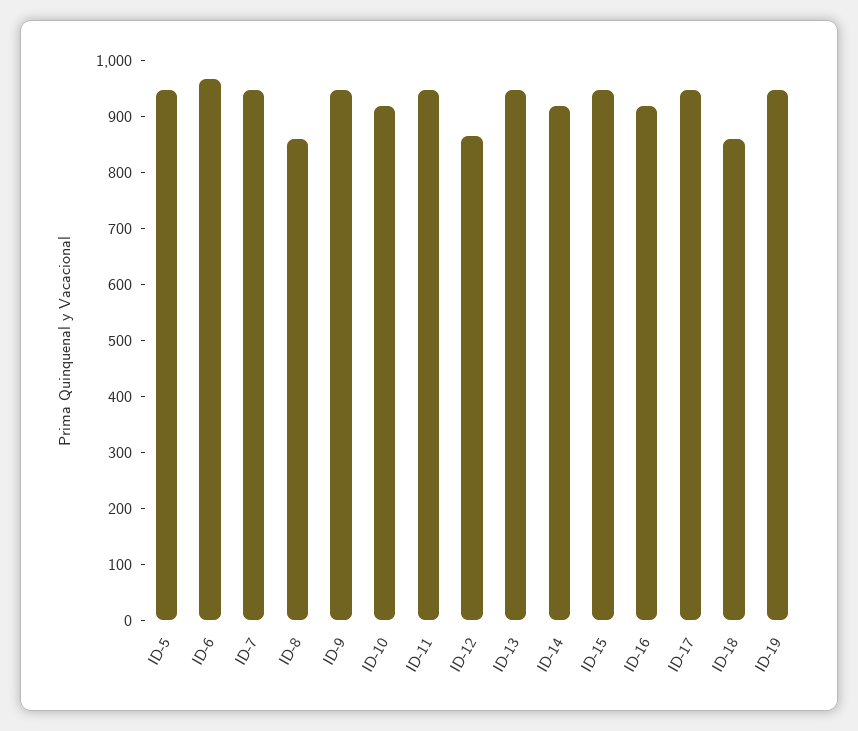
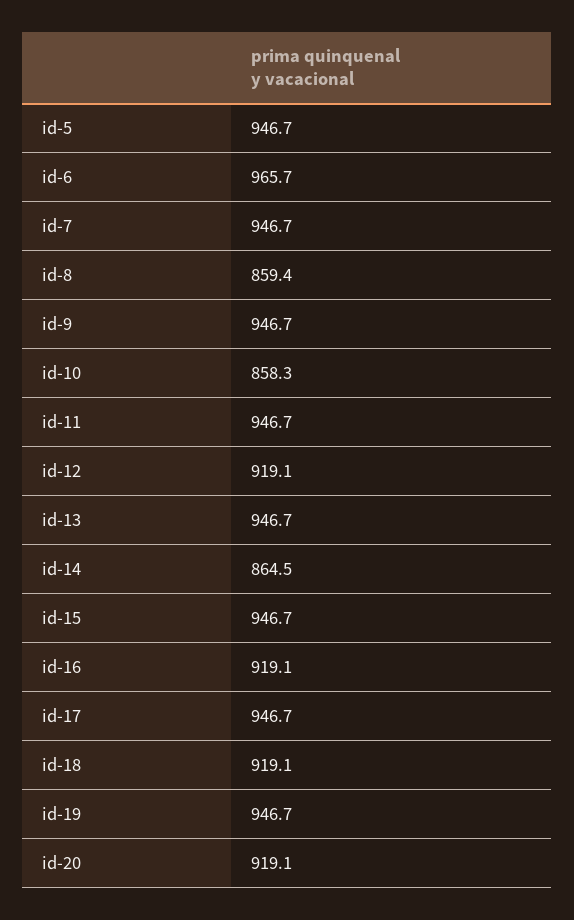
  {
    "ID-5": 946.7,
    "ID-6": 965.7,
    "ID-7": 946.7,
    "ID-8": 859.4,
    "ID-9": 946.7,
-   "ID-10": 920,
+   "ID-10": 858.3,
    "ID-11": 946.7,
-   "ID-12": 860,
+   "ID-12": 919.1,
    "ID-13": 946.7,
-   "ID-14": 920,
+   "ID-14": 864.5,
    "ID-15": 946.7,
    "ID-16": 919.1,
    "ID-17": 946.7,
-   "ID-18": 860,
+   "ID-18": 919.1,
-   "ID-19": 946.7
+   "ID-19": 946.7,
+   "id-20": 919.1
  }

